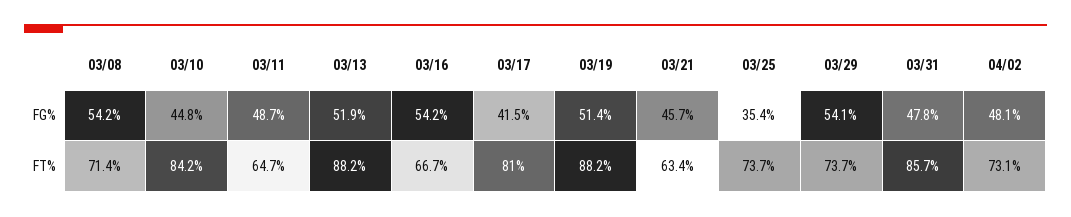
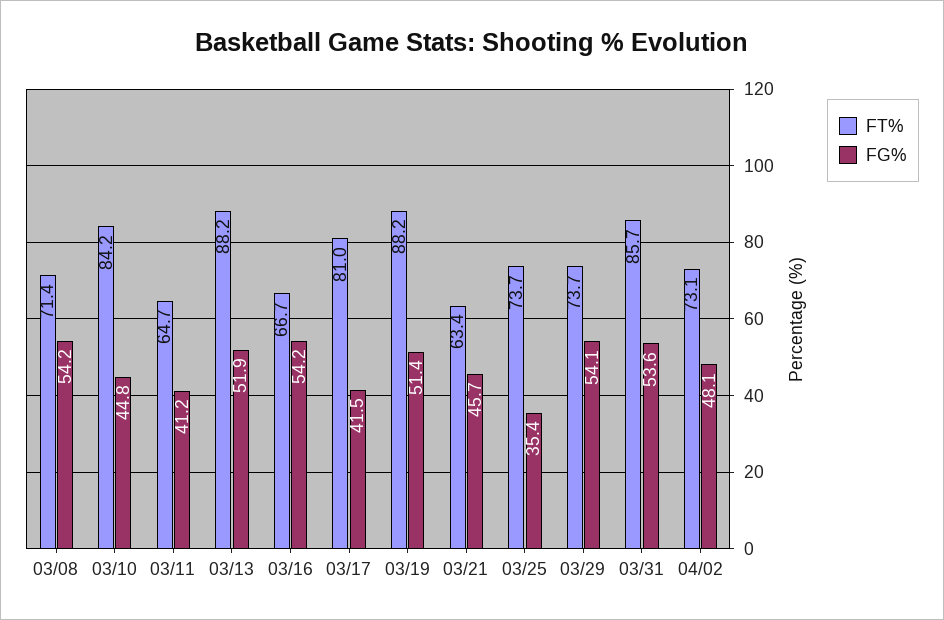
  {
    "FG%": {
      "03/08": 54.2,
      "03/10": 44.8,
-     "03/11": 48.7,
+     "03/11": 41.2,
      "03/13": 51.9,
      "03/16": 54.2,
      "03/17": 41.5,
      "03/19": 51.4,
      "03/21": 45.7,
      "03/25": 35.4,
      "03/29": 54.1,
-     "03/31": 47.8,
+     "03/31": 53.6,
      "04/02": 48.1
    },
    "FT%": {
      "03/08": 71.4,
      "03/10": 84.2,
      "03/11": 64.7,
      "03/13": 88.2,
      "03/16": 66.7,
      "03/17": 81,
      "03/19": 88.2,
      "03/21": 63.4,
      "03/25": 73.7,
      "03/29": 73.7,
      "03/31": 85.7,
      "04/02": 73.1
    }
  }

